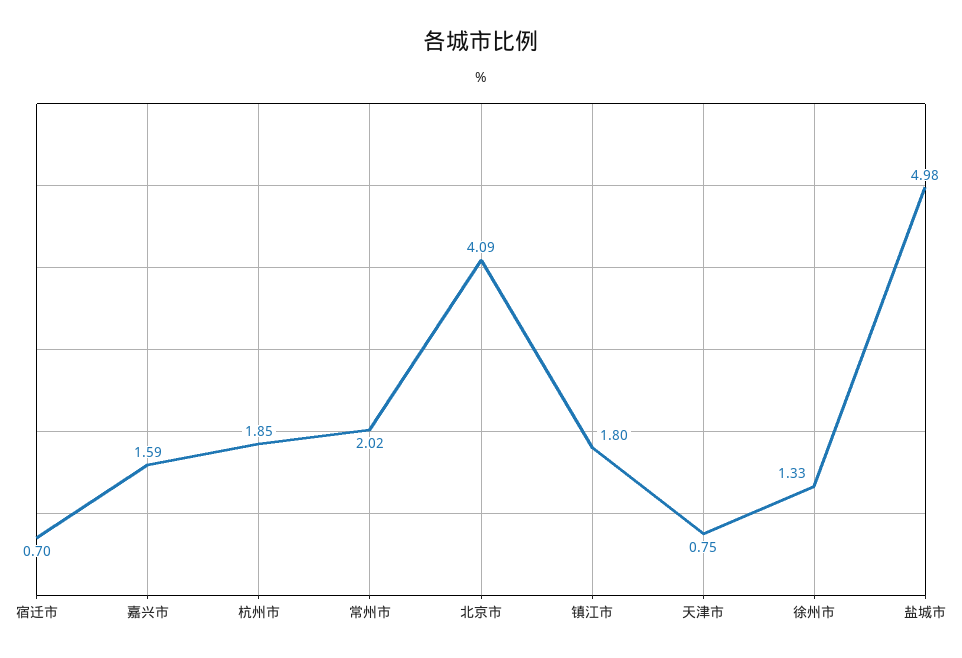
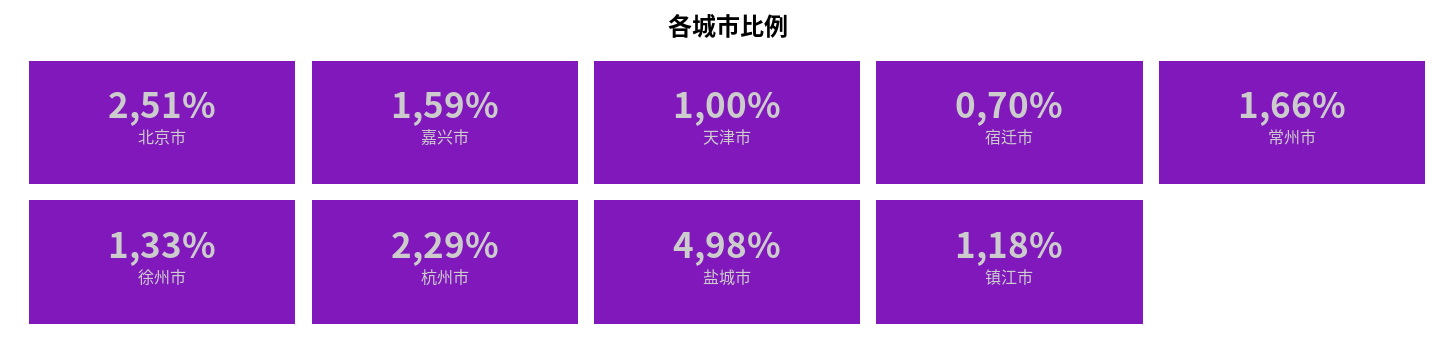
  {
    "宿迁市": 0.7,
    "嘉兴市": 1.59,
-   "杭州市": 1.85,
+   "杭州市": 2.29,
-   "常州市": 2.02,
+   "常州市": 1.66,
-   "北京市": 4.09,
+   "北京市": 2.51,
-   "镇江市": 1.8,
+   "镇江市": 1.18,
-   "天津市": 0.75,
+   "天津市": 1,
    "徐州市": 1.33,
    "盐城市": 4.98
  }

